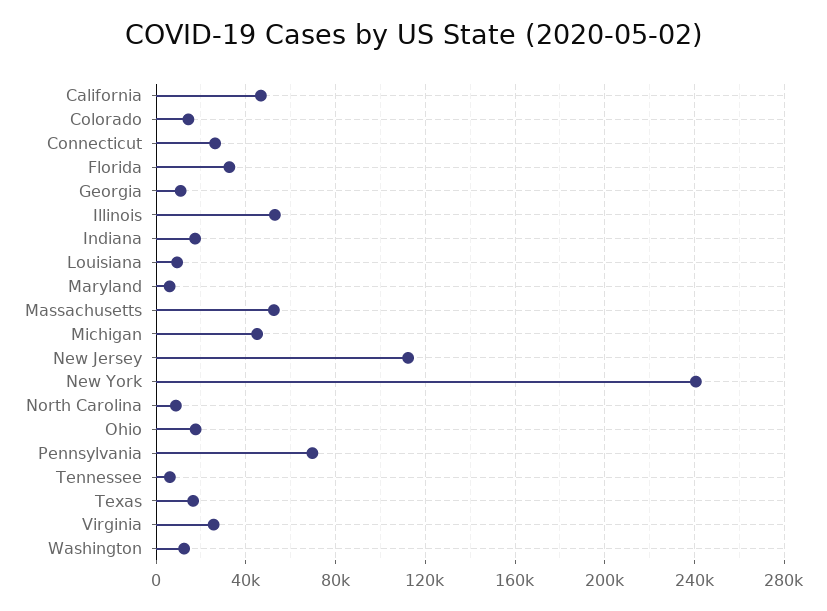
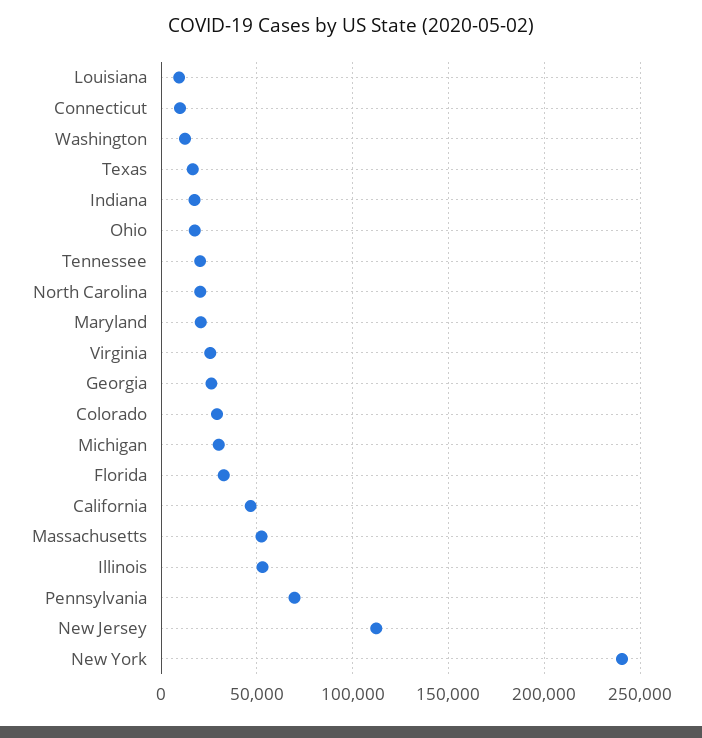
  {
    "California": 45000,
-   "Colorado": 15000,
+   "Colorado": 30000,
-   "Connecticut": 25000,
+   "Connecticut": 10000,
    "Florida": 35000,
-   "Georgia": 10000,
+   "Georgia": 25000,
    "Illinois": 55000,
    "Indiana": 15000,
    "Louisiana": 10000,
-   "Maryland": 5000,
+   "Maryland": 20000,
    "Massachusetts": 50000,
-   "Michigan": 45000,
+   "Michigan": 30000,
    "New Jersey": 110000,
    "New York": 240000,
-   "North Carolina": 10000,
+   "North Carolina": 20000,
    "Ohio": 20000,
    "Pennsylvania": 70000,
-   "Tennessee": 5000,
+   "Tennessee": 20000,
    "Texas": 15000,
    "Virginia": 25000,
    "Washington": 10000
  }

